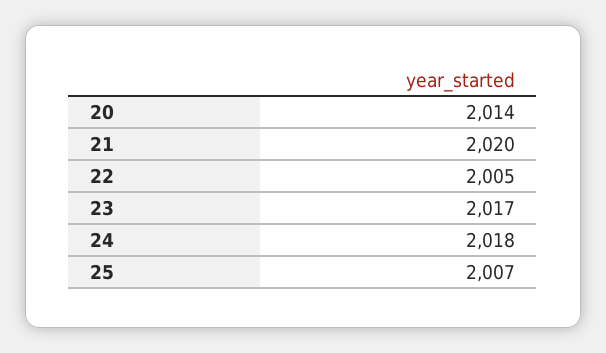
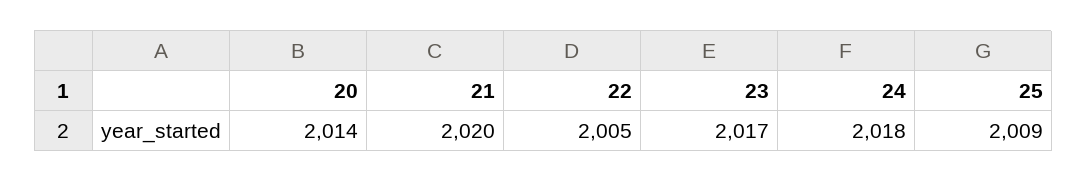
  {
    "20": 2014,
    "21": 2020,
    "22": 2005,
    "23": 2017,
    "24": 2018,
-   "25": 2007
+   "25": 2009
  }

